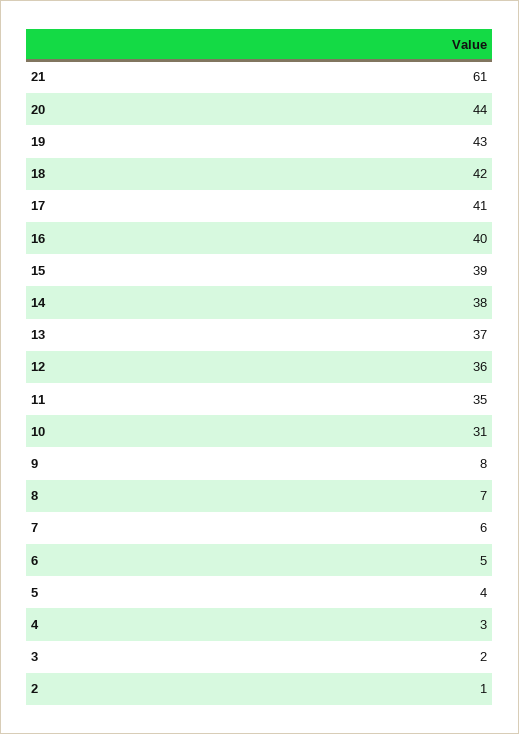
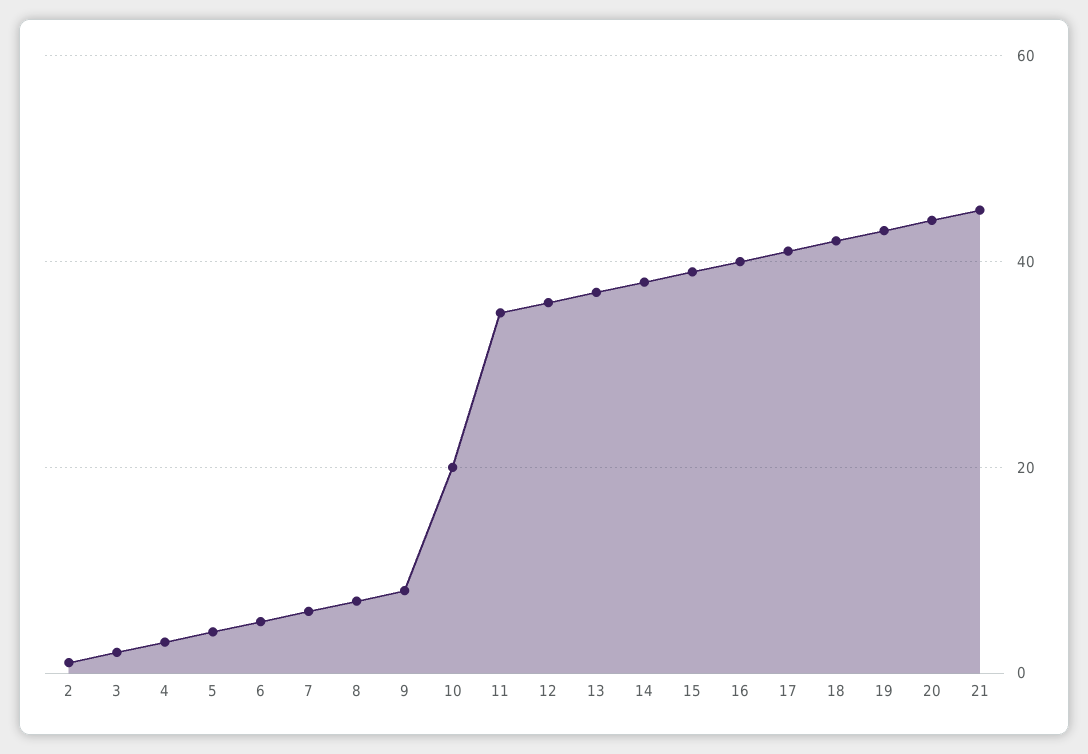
  {
-   "21": 61,
+   "21": 45,
    "20": 44,
    "19": 43,
    "18": 42,
    "17": 41,
    "16": 40,
    "15": 39,
    "14": 38,
    "13": 37,
    "12": 36,
    "11": 35,
-   "10": 31,
+   "10": 20,
    "9": 8,
    "8": 7,
    "7": 6,
    "6": 5,
    "5": 4,
    "4": 3,
    "3": 2,
    "2": 1
  }

